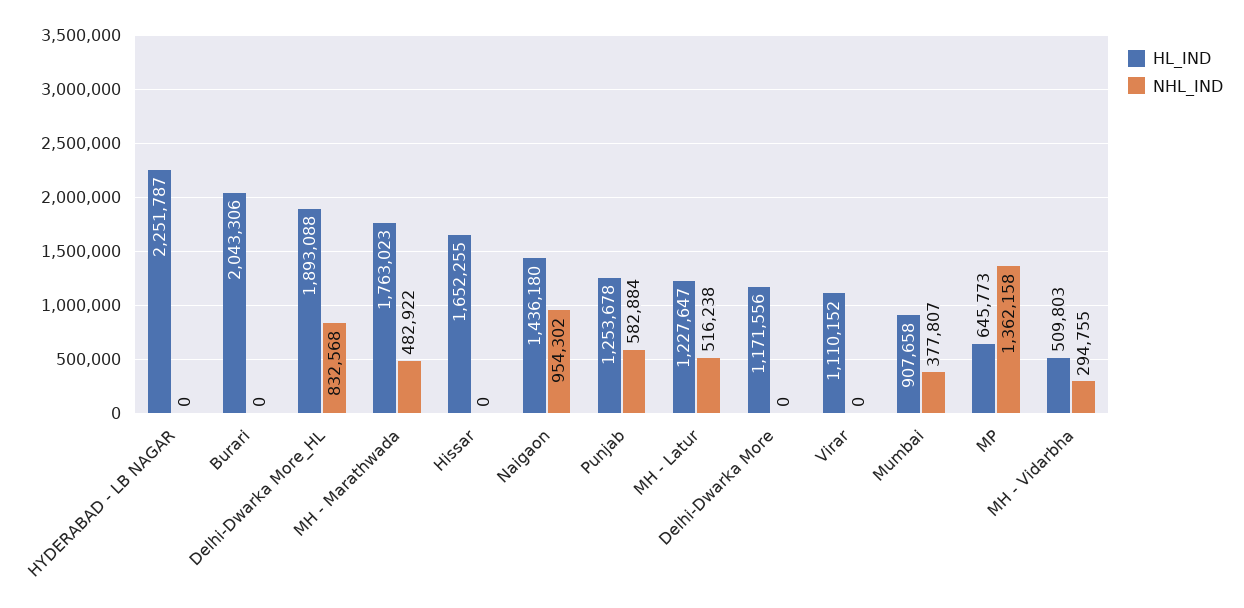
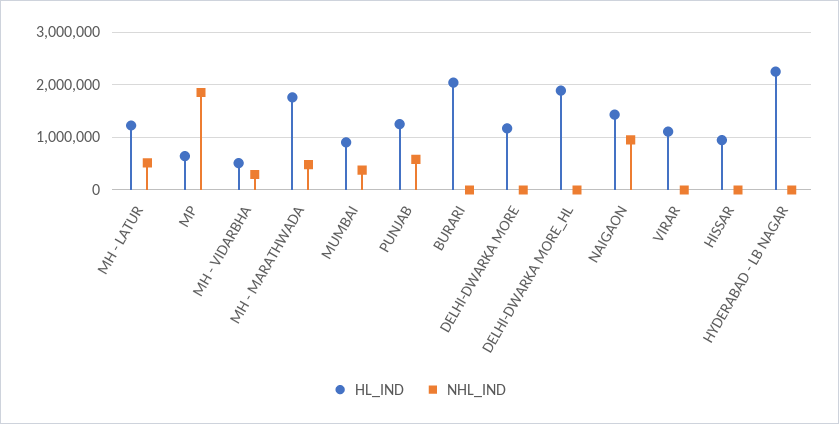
  {
    "HL_IND": {
      "HYDERABAD - LB NAGAR": 2251787,
      "Burari": 2043306,
      "Delhi-Dwarka More_HL": 1893088,
      "MH - Marathwada": 1763023,
-     "Hissar": 1652255,
+     "Hissar": 1000000,
      "Naigaon": 1436180,
      "Punjab": 1253678,
      "MH - Latur": 1227647,
      "Delhi-Dwarka More": 1171556,
      "Virar": 1110152,
      "Mumbai": 907658,
      "MP": 645773,
      "MH - Vidarbha": 509803
    },
    "NHL_IND": {
      "HYDERABAD - LB NAGAR": 0,
      "Burari": 0,
-     "Delhi-Dwarka More_HL": 832568,
+     "Delhi-Dwarka More_HL": 0,
      "MH - Marathwada": 482922,
      "Hissar": 0,
      "Naigaon": 954302,
      "Punjab": 582884,
      "MH - Latur": 516238,
      "Delhi-Dwarka More": 0,
      "Virar": 0,
      "Mumbai": 377807,
-     "MP": 1362158,
+     "MP": 1800000,
      "MH - Vidarbha": 294755
    }
  }

